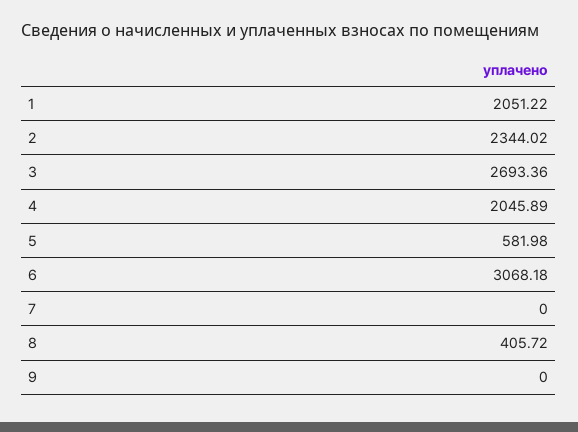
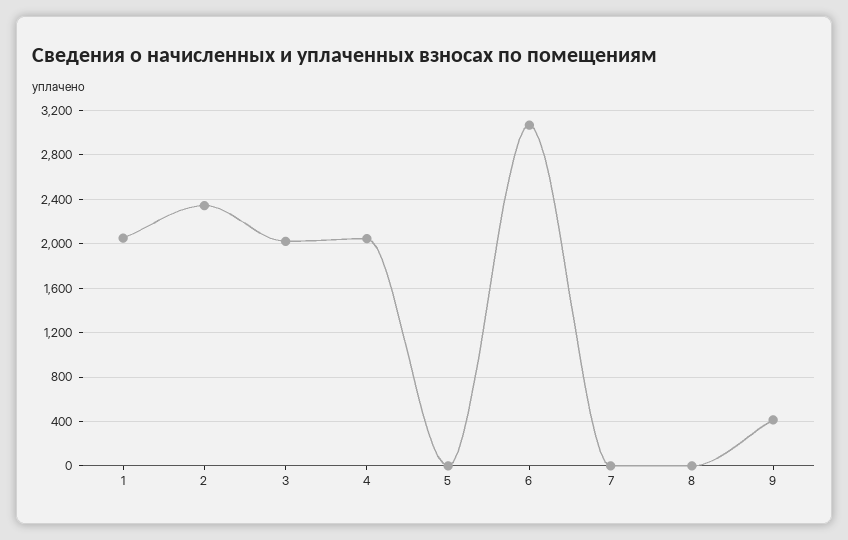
  {
    "1": 2051.22,
    "2": 2344.02,
-   "3": 2693.36,
+   "3": 2000,
    "4": 2045.89,
-   "5": 581.98,
+   "5": 0,
    "6": 3068.18,
    "7": 0,
-   "8": 405.72,
+   "8": 0,
-   "9": 0
+   "9": 400
  }

